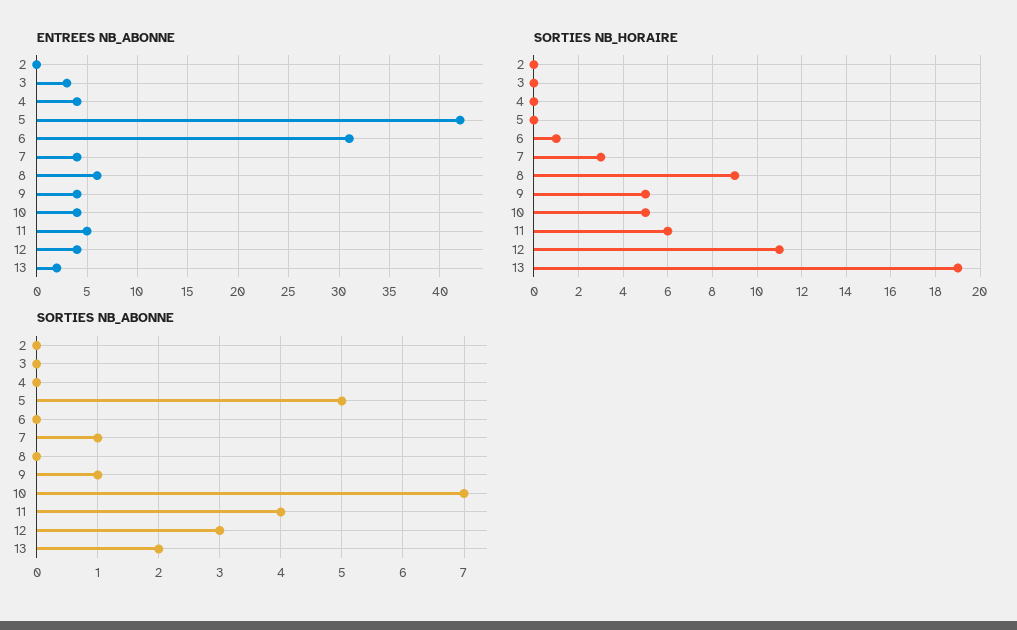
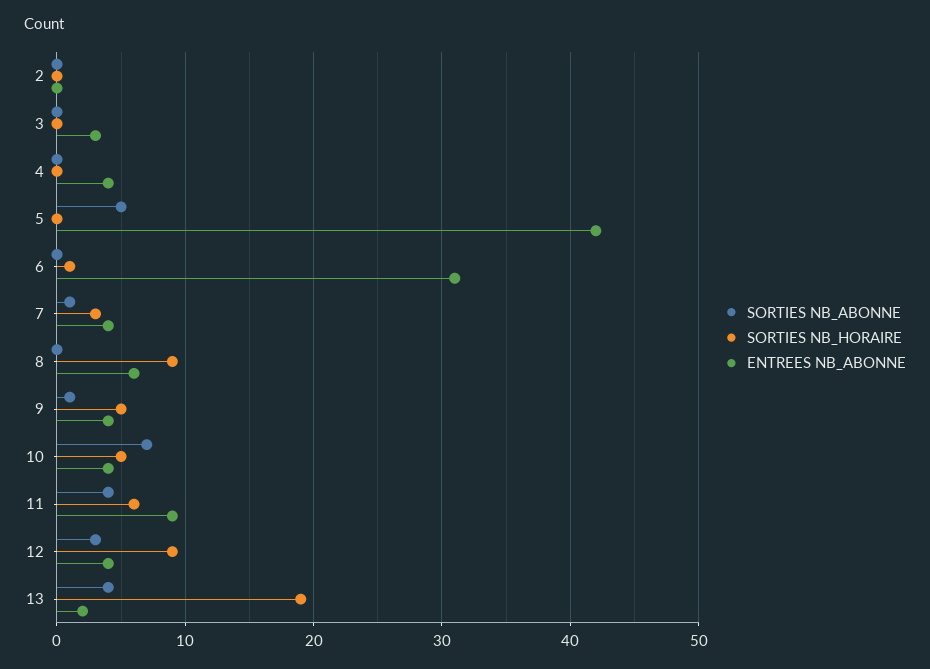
  {
    "ENTREES NB_ABONNE": {
      "2": 0,
      "3": 3,
      "4": 4,
      "5": 42,
      "6": 31,
      "7": 4,
      "8": 6,
      "9": 4,
      "10": 4,
-     "11": 5,
+     "11": 9,
      "12": 4,
      "13": 2
    },
    "SORTIES NB_HORAIRE": {
      "2": 0,
      "3": 0,
      "4": 0,
      "5": 0,
      "6": 1,
      "7": 3,
      "8": 9,
      "9": 5,
      "10": 5,
      "11": 6,
-     "12": 11,
+     "12": 9,
      "13": 19
    },
    "SORTIES NB_ABONNE": {
      "2": 0,
      "3": 0,
      "4": 0,
      "5": 5,
      "6": 0,
      "7": 1,
      "8": 0,
      "9": 1,
      "10": 7,
      "11": 4,
      "12": 3,
-     "13": 2
+     "13": 4
    }
  }

